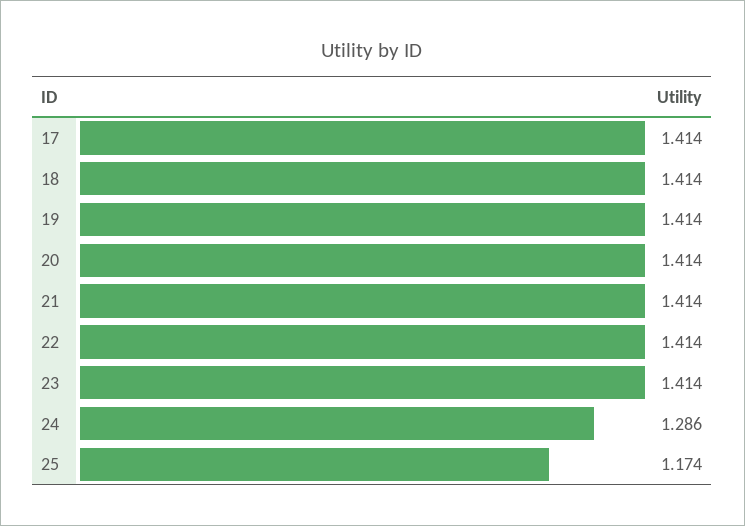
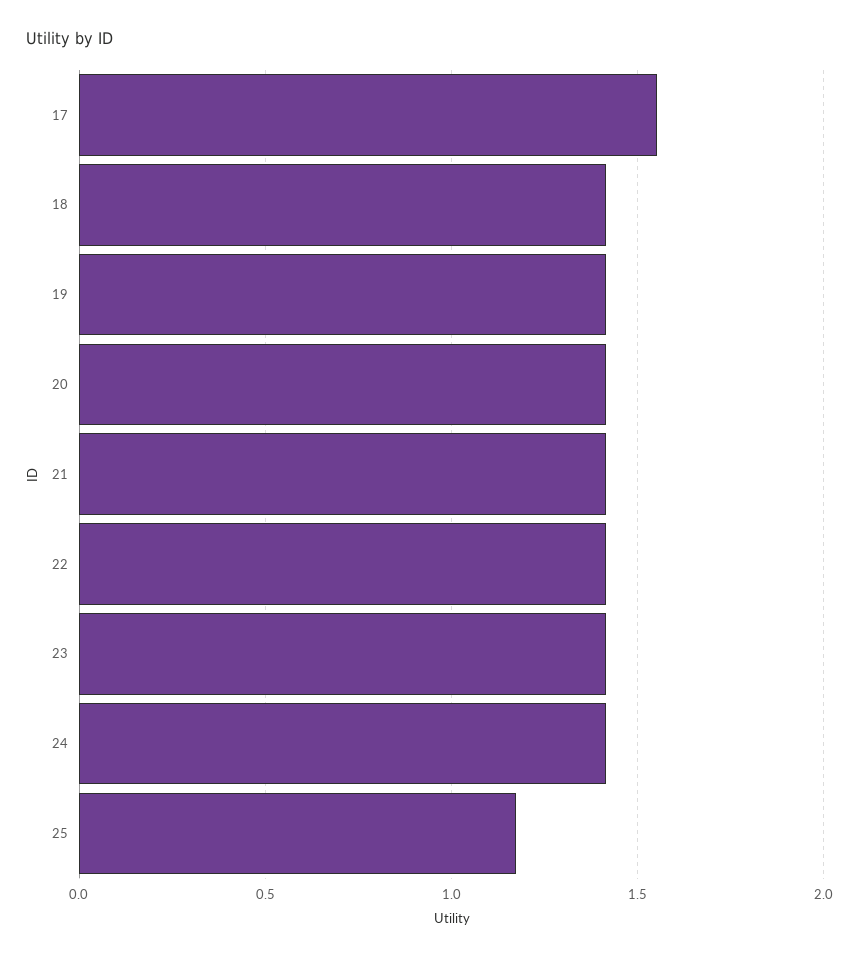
  {
-   "17": 1.414,
+   "17": 1.55,
    "18": 1.414,
    "19": 1.414,
    "20": 1.414,
    "21": 1.414,
    "22": 1.414,
    "23": 1.414,
-   "24": 1.286,
+   "24": 1.4,
    "25": 1.174
  }

